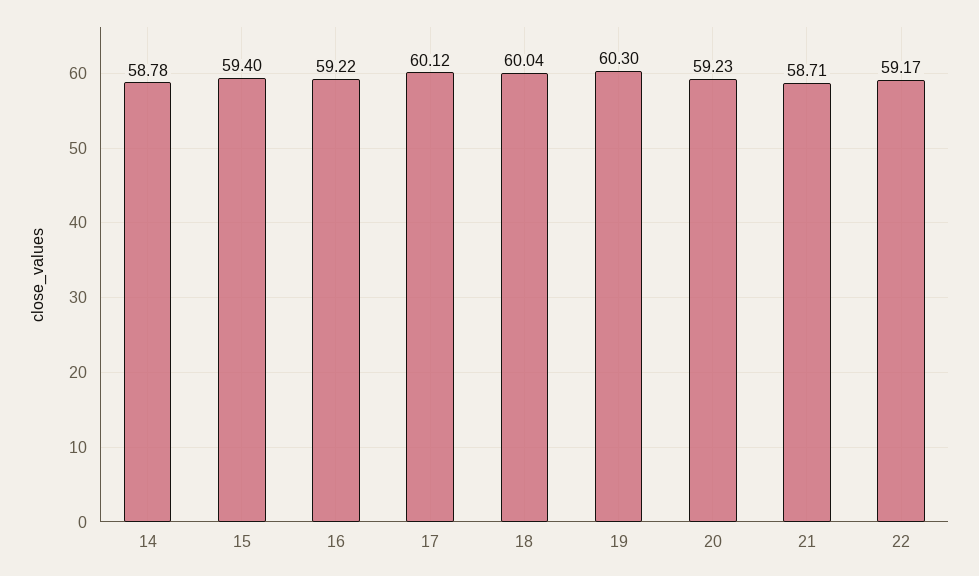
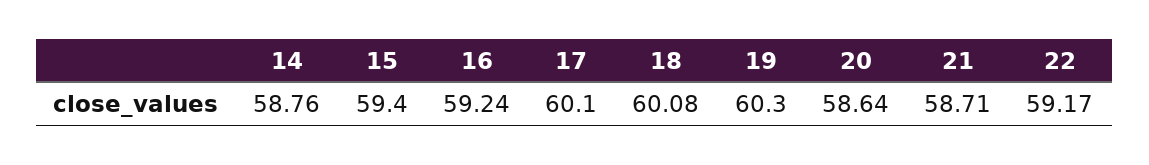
  {
-   "14": 58.78,
+   "14": 58.76,
    "15": 59.4,
-   "16": 59.22,
+   "16": 59.24,
-   "17": 60.12,
+   "17": 60.1,
-   "18": 60.04,
+   "18": 60.08,
    "19": 60.3,
-   "20": 59.23,
+   "20": 58.64,
    "21": 58.71,
    "22": 59.17
  }

